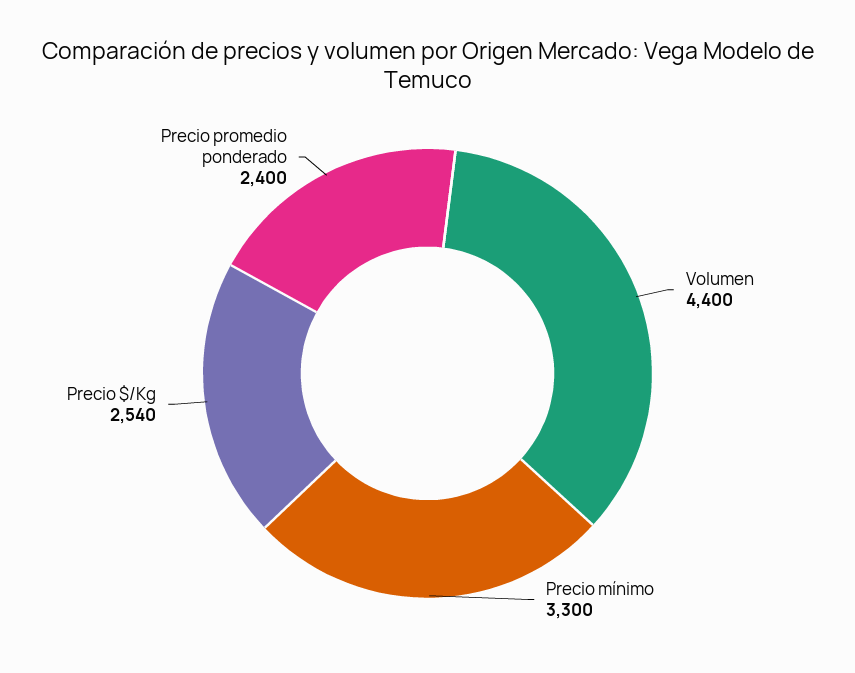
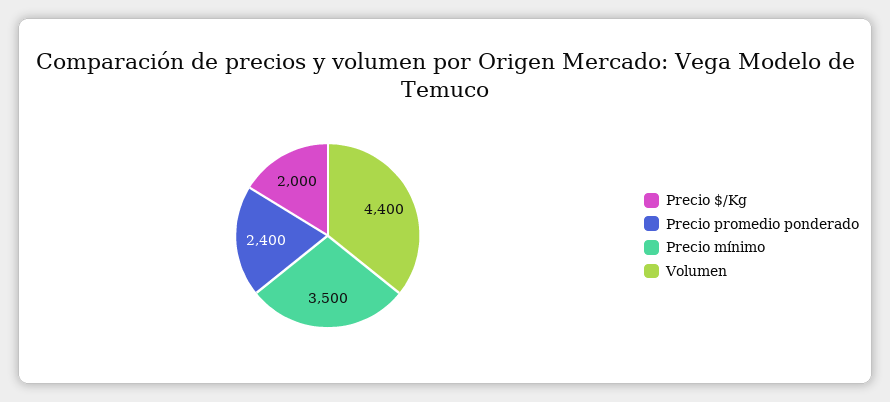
  {
    "Volumen": 4400,
-   "Precio mínimo": 3300,
+   "Precio mínimo": 3500,
-   "Precio $/Kg": 2540,
+   "Precio $/Kg": 2000,
    "Precio promedio ponderado": 2400
  }

